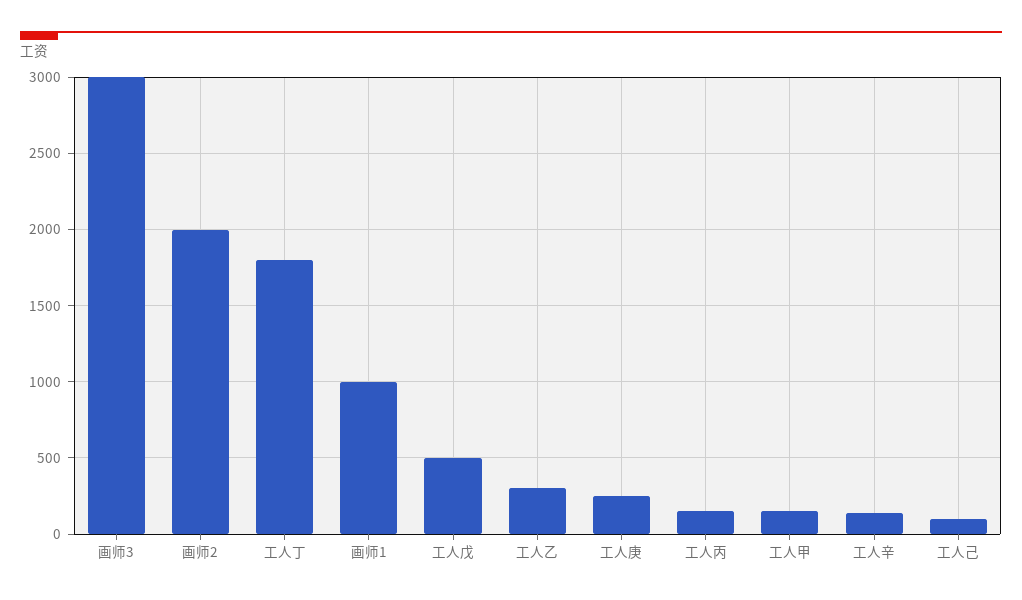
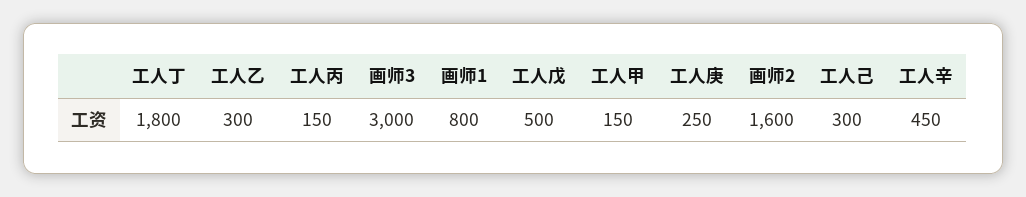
  {
    "画师3": 3000,
-   "画师2": 2000,
+   "画师2": 1600,
    "工人丁": 1800,
-   "画师1": 1000,
+   "画师1": 800,
    "工人戊": 500,
    "工人乙": 300,
    "工人庚": 250,
    "工人丙": 150,
    "工人甲": 150,
-   "工人辛": 150,
+   "工人辛": 450,
-   "工人己": 100
+   "工人己": 300
  }

